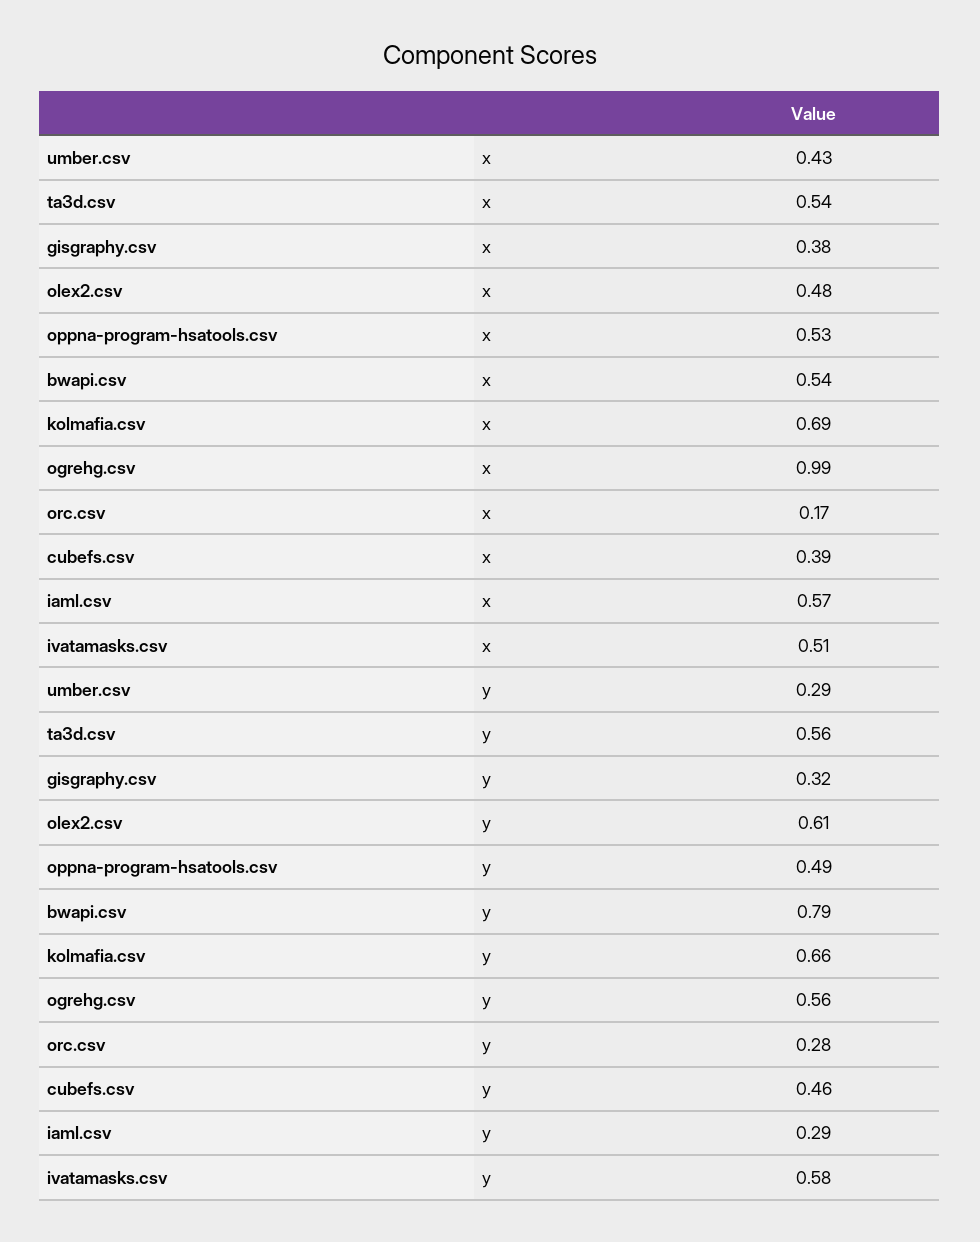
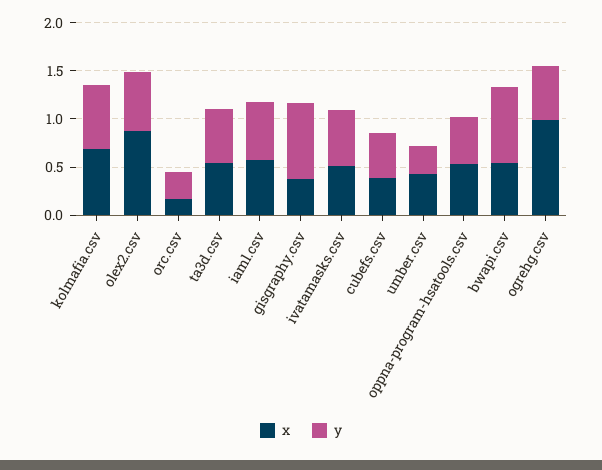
  {
    "x": {
      "umber.csv": 0.43,
      "ta3d.csv": 0.54,
      "gisgraphy.csv": 0.38,
-     "olex2.csv": 0.48,
+     "olex2.csv": 0.9,
      "oppna-program-hsatools.csv": 0.53,
      "bwapi.csv": 0.54,
      "kolmafia.csv": 0.69,
      "ogrehg.csv": 0.99,
      "orc.csv": 0.17,
      "cubefs.csv": 0.39,
      "iaml.csv": 0.57,
      "ivatamasks.csv": 0.51
    },
    "y": {
      "umber.csv": 0.29,
      "ta3d.csv": 0.56,
-     "gisgraphy.csv": 0.32,
+     "gisgraphy.csv": 0.8,
      "olex2.csv": 0.61,
      "oppna-program-hsatools.csv": 0.49,
      "bwapi.csv": 0.79,
      "kolmafia.csv": 0.66,
      "ogrehg.csv": 0.56,
      "orc.csv": 0.28,
      "cubefs.csv": 0.46,
-     "iaml.csv": 0.29,
+     "iaml.csv": 0.6,
      "ivatamasks.csv": 0.58
    }
  }

